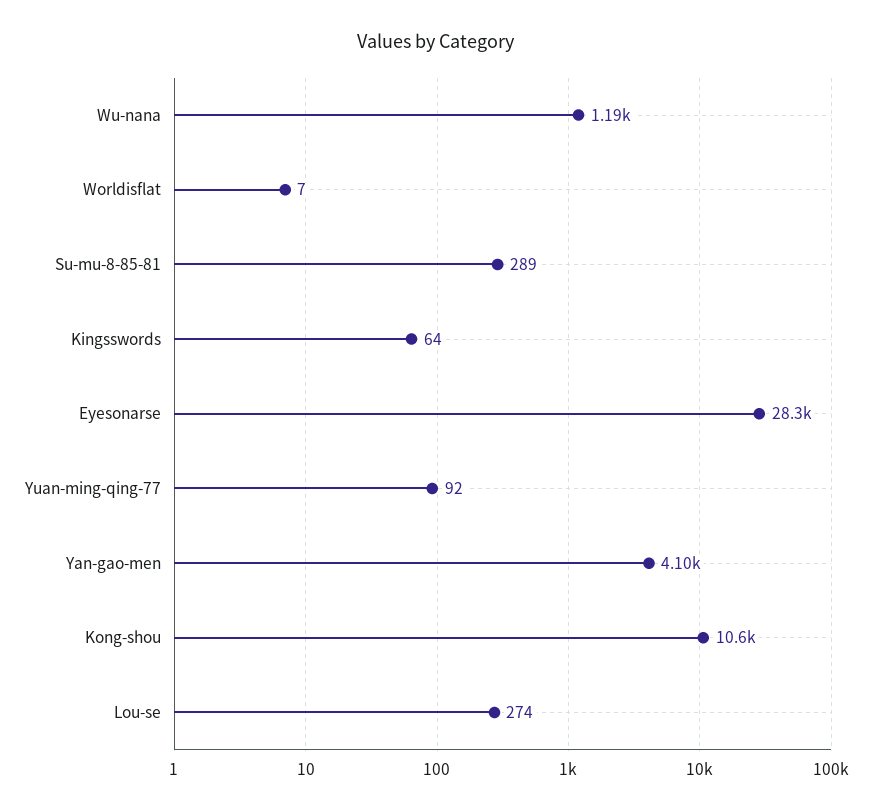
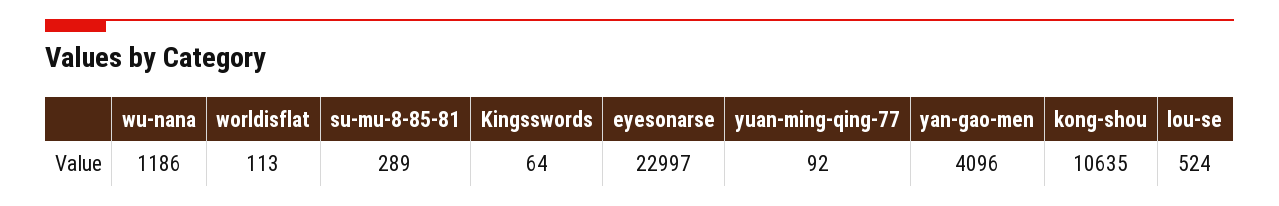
  {
    "Wu-nana": 1186,
-   "Worldisflat": 7,
+   "Worldisflat": 113,
    "Su-mu-8-85-81": 289,
    "Kingsswords": 64,
-   "Eyesonarse": 28300,
+   "Eyesonarse": 22997,
    "Yuan-ming-qing-77": 92,
    "Yan-gao-men": 4096,
    "Kong-shou": 10635,
-   "Lou-se": 274
+   "Lou-se": 524
  }

